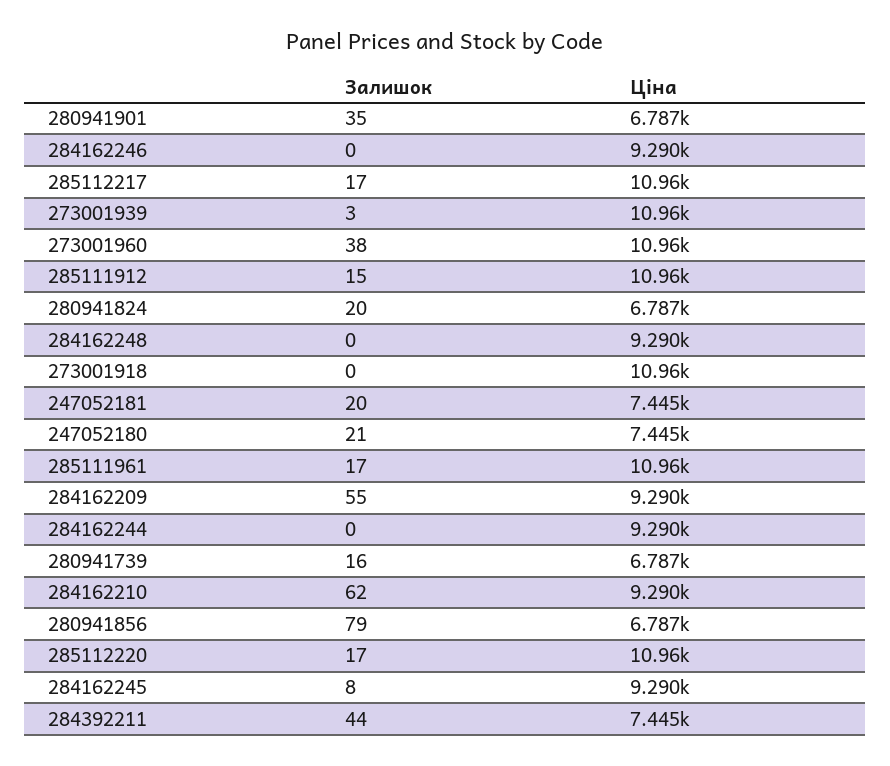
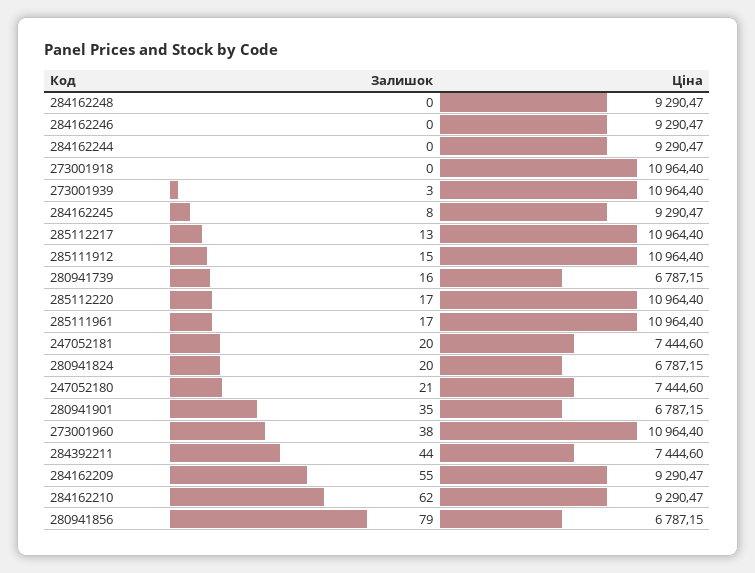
  {
    "Залишок": {
      "280941901": 35,
      "284162246": 0,
-     "285112217": 17,
+     "285112217": 13,
      "273001939": 3,
      "273001960": 38,
      "285111912": 15,
      "280941824": 20,
      "284162248": 0,
      "273001918": 0,
      "247052181": 20,
      "247052180": 21,
      "285111961": 17,
      "284162209": 55,
      "284162244": 0,
      "280941739": 16,
      "284162210": 62,
      "280941856": 79,
      "285112220": 17,
      "284162245": 8,
      "284392211": 44
    },
    "Ціна": {
      "280941901": 6787.15,
      "284162246": 9290.47,
      "285112217": 10964.4,
      "273001939": 10964.4,
      "273001960": 10964.4,
      "285111912": 10964.4,
      "280941824": 6787.15,
      "284162248": 9290.47,
      "273001918": 10964.4,
      "247052181": 7444.6,
      "247052180": 7444.6,
      "285111961": 10964.4,
      "284162209": 9290.47,
      "284162244": 9290.47,
      "280941739": 6787.15,
      "284162210": 9290.47,
      "280941856": 6787.15,
      "285112220": 10964.4,
      "284162245": 9290.47,
      "284392211": 7444.6
    }
  }

